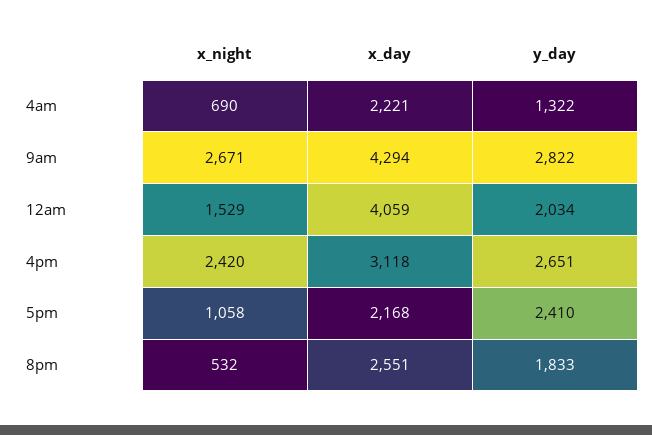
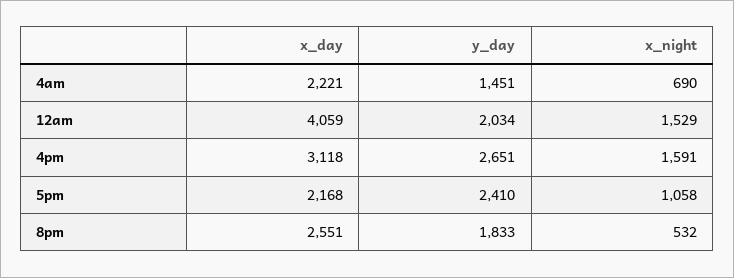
  {
    "x_night": {
      "4am": 690,
-     "9am": 2671,
      "12am": 1529,
-     "4pm": 2420,
+     "4pm": 1591,
      "5pm": 1058,
      "8pm": 532
    },
    "x_day": {
      "4am": 2221,
-     "9am": 4294,
      "12am": 4059,
      "4pm": 3118,
      "5pm": 2168,
      "8pm": 2551
    },
    "y_day": {
-     "4am": 1322,
+     "4am": 1451,
-     "9am": 2822,
      "12am": 2034,
      "4pm": 2651,
      "5pm": 2410,
      "8pm": 1833
    }
  }

